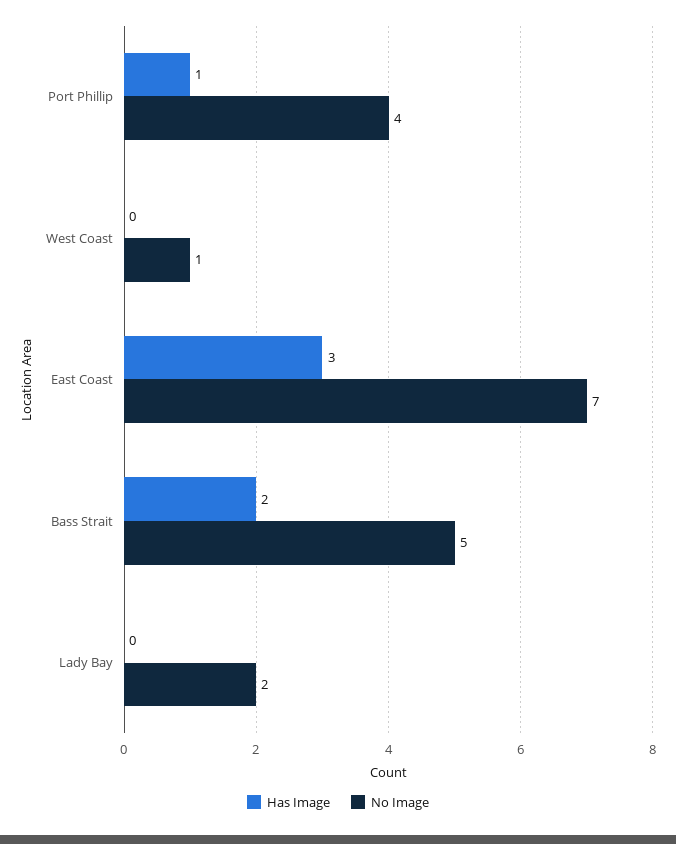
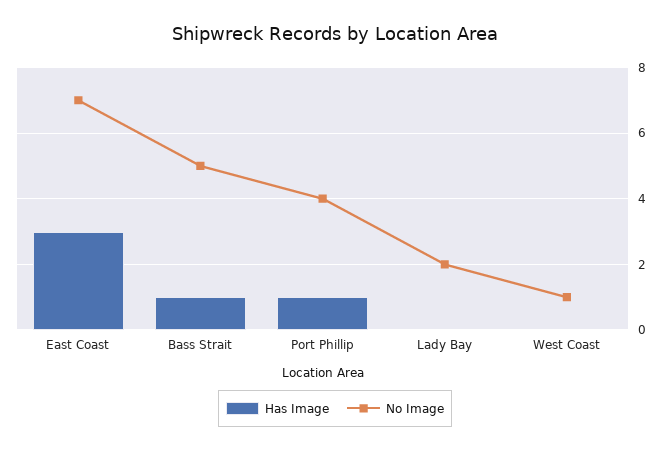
  {
    "Has Image": {
      "Port Phillip": 1,
      "West Coast": 0,
      "East Coast": 3,
-     "Bass Strait": 2,
+     "Bass Strait": 1,
      "Lady Bay": 0
    },
    "No Image": {
      "Port Phillip": 4,
      "West Coast": 1,
      "East Coast": 7,
      "Bass Strait": 5,
      "Lady Bay": 2
    }
  }

